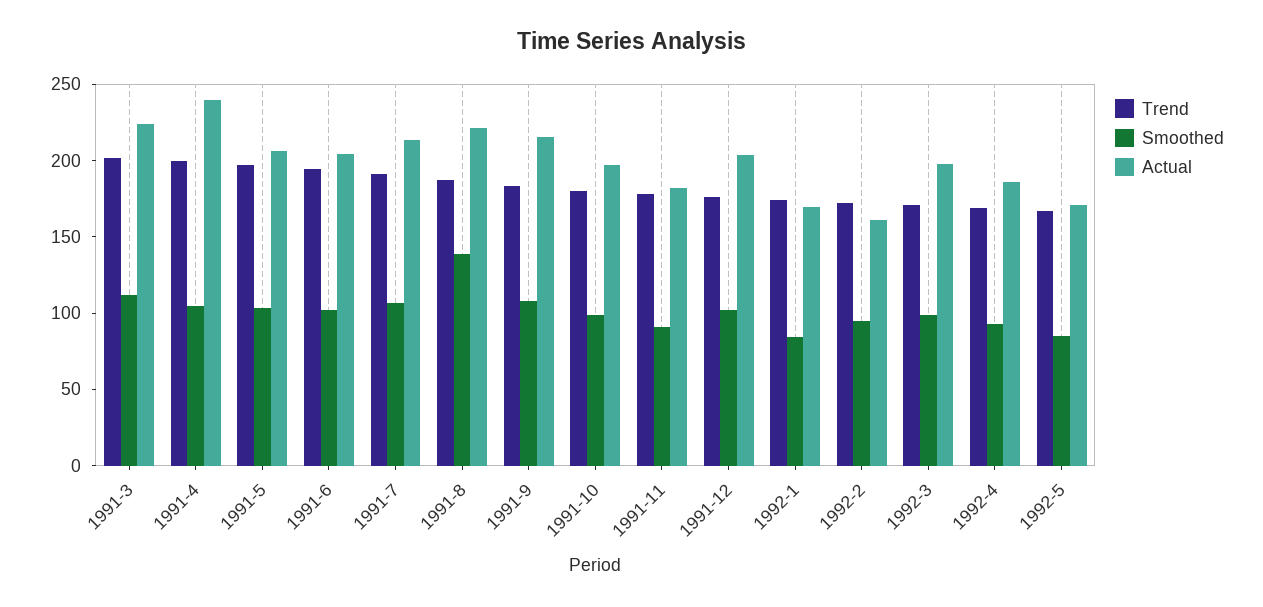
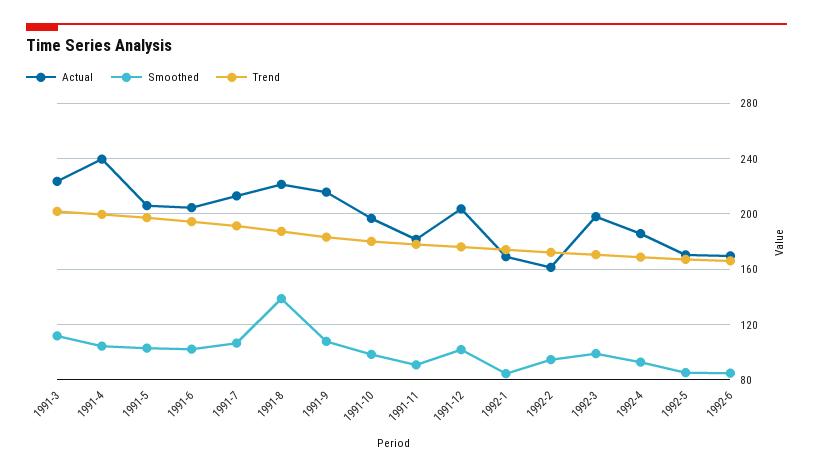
  {
    "Trend": {
      "1991-3": 200,
      "1991-4": 200,
      "1991-5": 195,
      "1991-6": 195,
      "1991-7": 190,
      "1991-8": 185,
      "1991-9": 185,
      "1991-10": 180,
      "1991-11": 180,
      "1991-12": 175,
      "1992-1": 175,
      "1992-2": 170,
      "1992-3": 170,
      "1992-4": 170,
-     "1992-5": 165
+     "1992-5": 165,
+     "1992-6": 165
    },
    "Smoothed": {
      "1991-3": 110,
      "1991-4": 105,
      "1991-5": 105,
      "1991-6": 100,
      "1991-7": 105,
      "1991-8": 140,
      "1991-9": 110,
      "1991-10": 100,
      "1991-11": 90,
      "1991-12": 100,
      "1992-1": 85,
      "1992-2": 95,
      "1992-3": 100,
      "1992-4": 95,
-     "1992-5": 85
+     "1992-5": 85,
+     "1992-6": 85
    },
    "Actual": {
      "1991-3": 225,
      "1991-4": 240,
      "1991-5": 205,
      "1991-6": 205,
      "1991-7": 215,
      "1991-8": 220,
      "1991-9": 215,
      "1991-10": 195,
      "1991-11": 180,
      "1991-12": 205,
      "1992-1": 170,
      "1992-2": 160,
      "1992-3": 200,
      "1992-4": 185,
-     "1992-5": 170
+     "1992-5": 170,
+     "1992-6": 170
    }
  }

